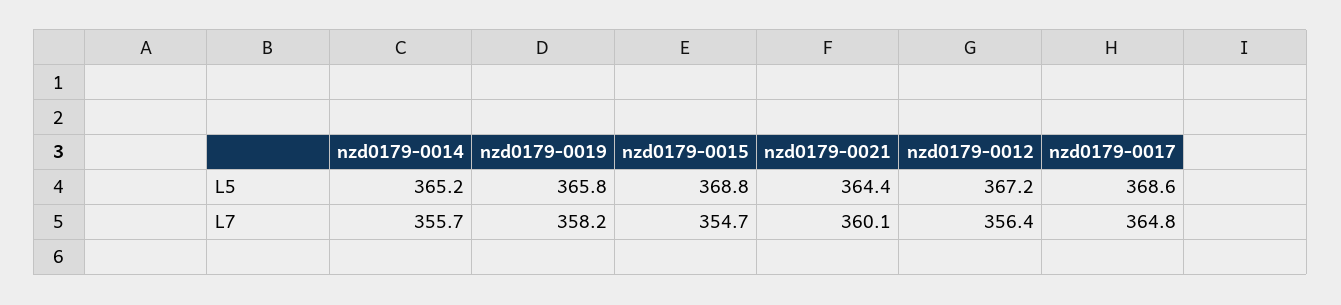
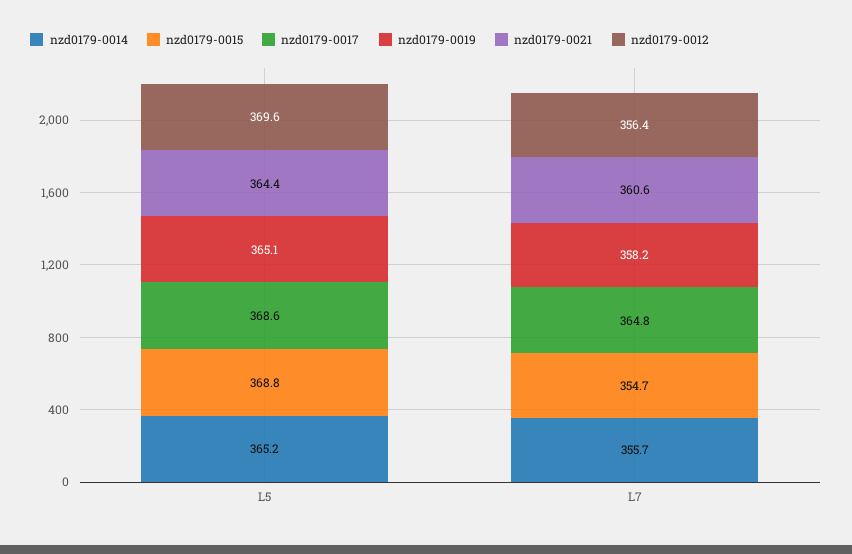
  {
    "nzd0179-0014": {
      "L5": 365.2,
      "L7": 355.7
    },
    "nzd0179-0019": {
-     "L5": 365.8,
+     "L5": 365.1,
      "L7": 358.2
    },
    "nzd0179-0015": {
      "L5": 368.8,
      "L7": 354.7
    },
    "nzd0179-0021": {
      "L5": 364.4,
-     "L7": 360.1
+     "L7": 360.6
    },
    "nzd0179-0012": {
-     "L5": 367.2,
+     "L5": 369.6,
      "L7": 356.4
    },
    "nzd0179-0017": {
      "L5": 368.6,
      "L7": 364.8
    }
  }

